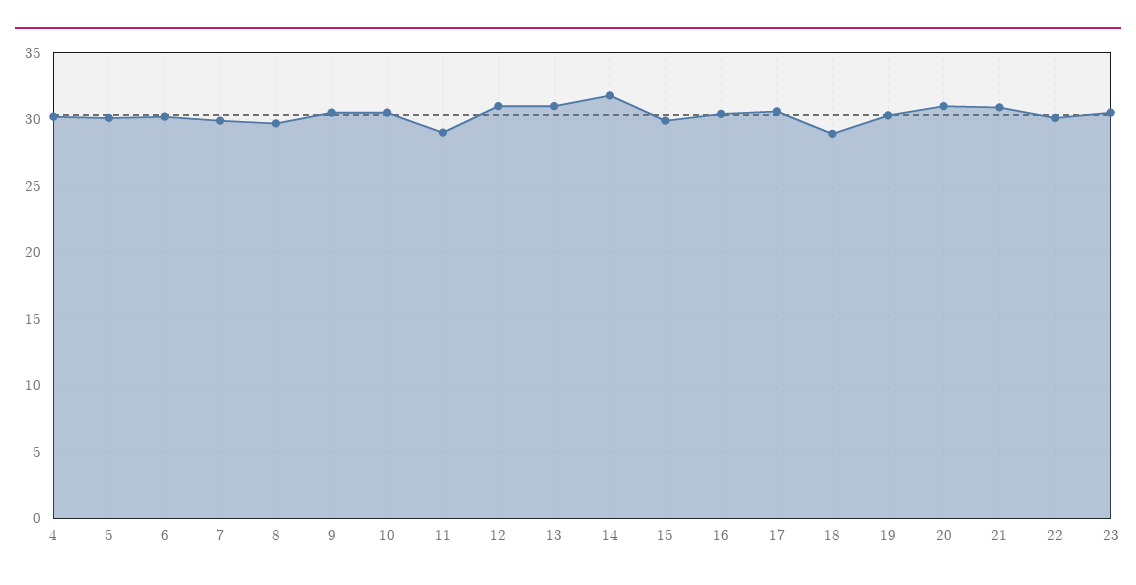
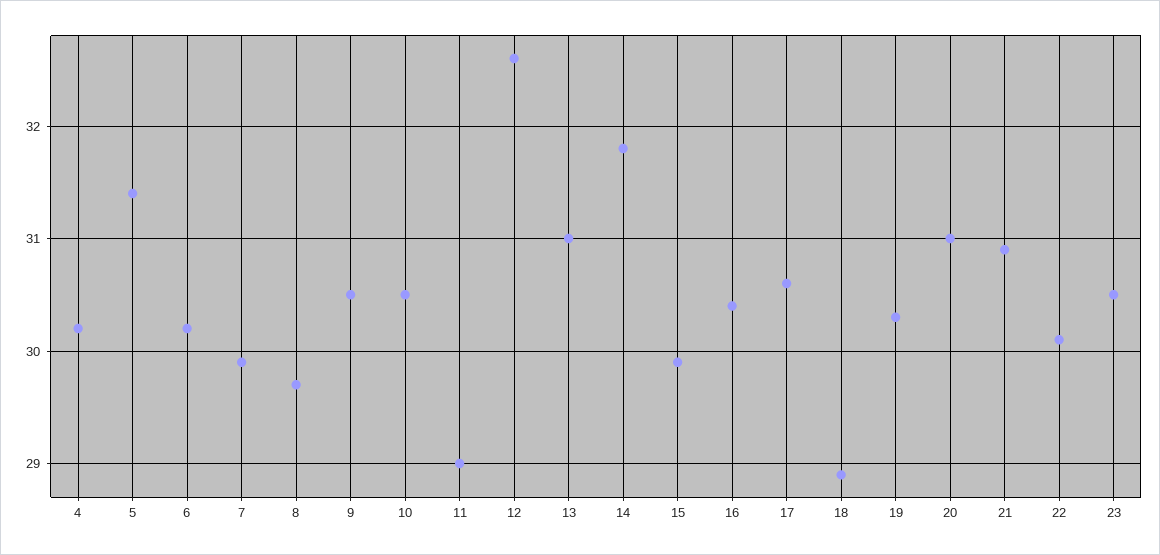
  {
    "4": 30.2,
-   "5": 30,
+   "5": 31.4,
    "6": 30.2,
    "7": 29.9,
    "8": 29.7,
    "9": 30.5,
    "10": 30.5,
    "11": 29,
-   "12": 31,
+   "12": 32.6,
    "13": 31,
    "14": 31.8,
    "15": 29.9,
    "16": 30.4,
    "17": 30.6,
    "18": 28.9,
    "19": 30.3,
    "20": 31,
    "21": 30.9,
    "22": 30.1,
    "23": 30.5
  }

